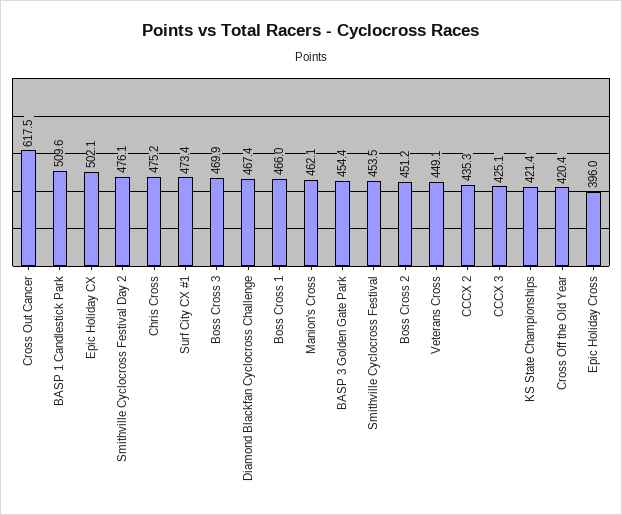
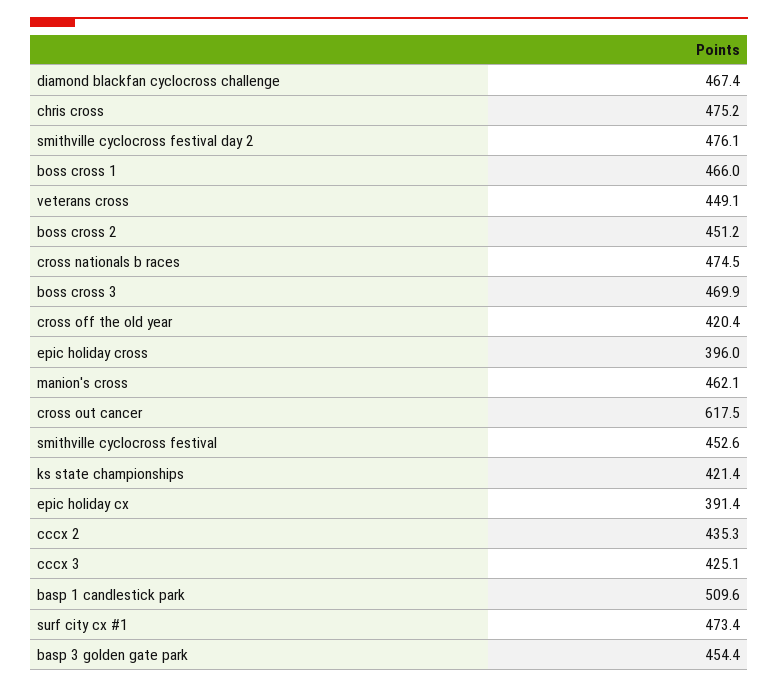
  {
    "Cross Out Cancer": 617.5,
    "BASP 1 Candlestick Park": 509.6,
-   "Epic Holiday CX": 502.1,
+   "Epic Holiday CX": 391.4,
    "Smithville Cyclocross Festival Day 2": 476.1,
    "Chris Cross": 475.2,
    "Surf City CX #1": 473.4,
    "Boss Cross 3": 469.9,
    "Diamond Blackfan Cyclocross Challenge": 467.4,
    "Boss Cross 1": 466,
    "Manion's Cross": 462.1,
    "BASP 3 Golden Gate Park": 454.4,
-   "Smithville Cyclocross Festival": 453.5,
+   "Smithville Cyclocross Festival": 452.6,
    "Boss Cross 2": 451.2,
    "Veterans Cross": 449.1,
    "CCCX 2": 435.3,
    "CCCX 3": 425.1,
    "KS State Championships": 421.4,
    "Cross Off the Old Year": 420.4,
-   "Epic Holiday Cross": 396
+   "Epic Holiday Cross": 396,
+   "cross nationals b races": 474.5
  }

